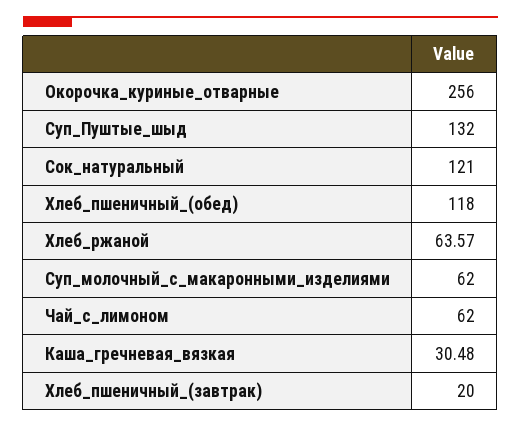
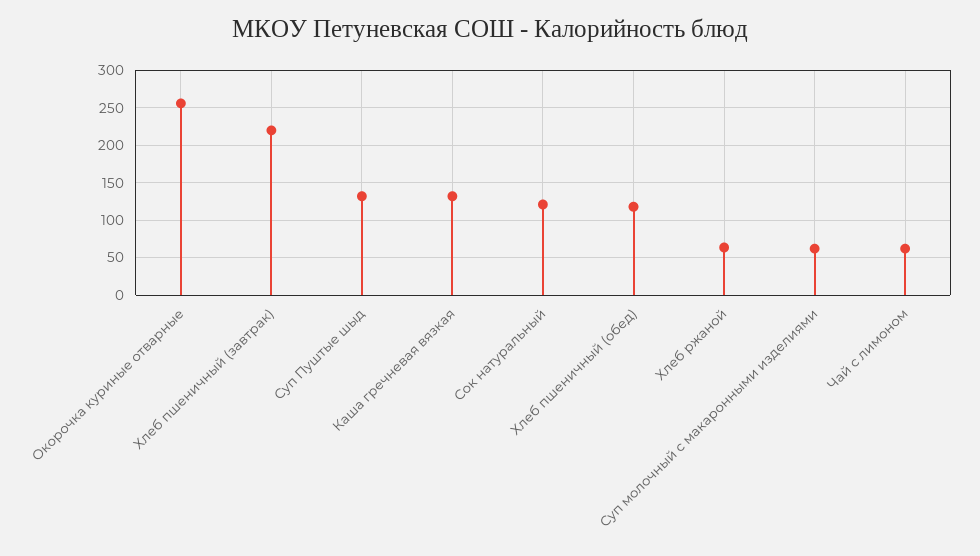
  {
    "Окорочка_куриные_отварные": 256,
    "Суп_Пуштые_шыд": 132,
    "Сок_натуральный": 121,
    "Хлеб_пшеничный_(обед)": 118,
    "Хлеб_ржаной": 63.57,
    "Суп_молочный_с_макаронными_изделиями": 62,
    "Чай_с_лимоном": 62,
-   "Каша_гречневая_вязкая": 30.48,
+   "Каша_гречневая_вязкая": 130,
-   "Хлеб_пшеничный_(завтрак)": 20
+   "Хлеб_пшеничный_(завтрак)": 220
  }

